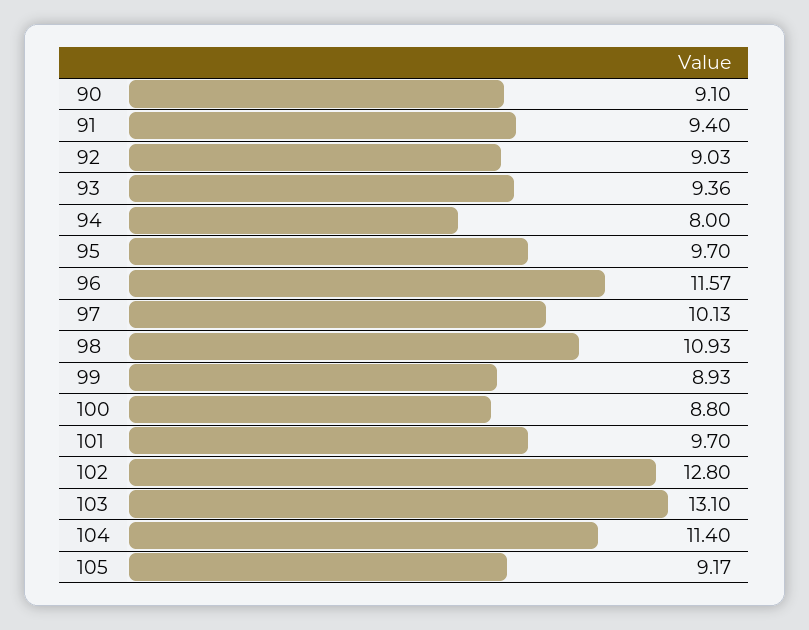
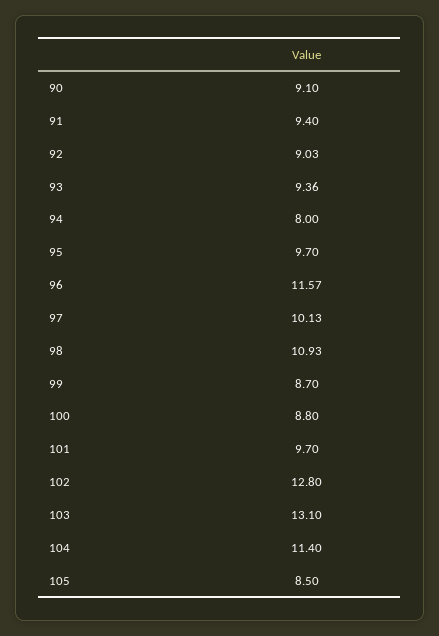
  {
    "90": 9.1,
    "91": 9.4,
    "92": 9.03,
    "93": 9.36,
    "94": 8,
    "95": 9.7,
    "96": 11.57,
    "97": 10.13,
    "98": 10.93,
-   "99": 8.93,
+   "99": 8.7,
    "100": 8.8,
    "101": 9.7,
    "102": 12.8,
    "103": 13.1,
    "104": 11.4,
-   "105": 9.17
+   "105": 8.5
  }

